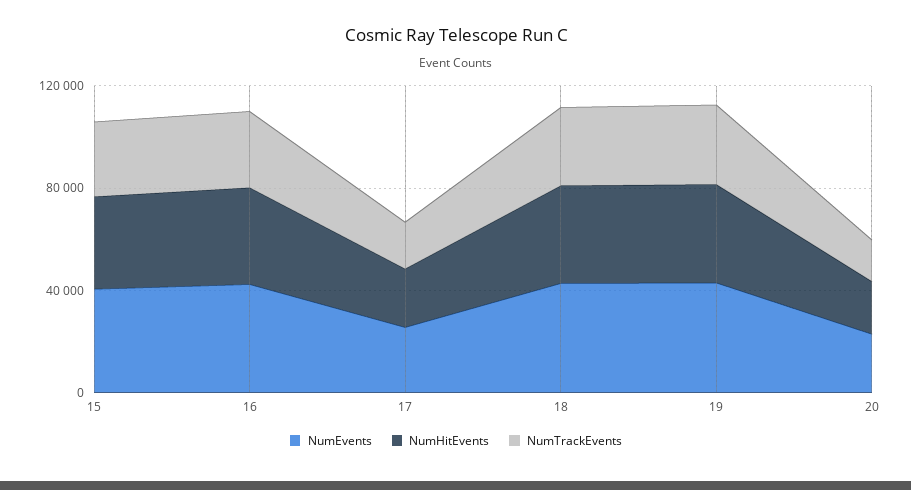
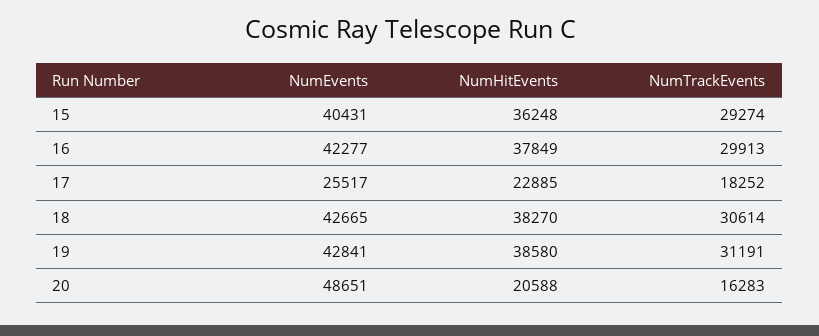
  {
    "NumEvents": {
      "15": 40431,
      "16": 42277,
      "17": 25517,
      "18": 42665,
      "19": 42841,
-     "20": 20000
+     "20": 48651
    },
    "NumHitEvents": {
      "15": 36248,
      "16": 37849,
      "17": 22885,
      "18": 38270,
      "19": 38580,
      "20": 20588
    },
    "NumTrackEvents": {
      "15": 29274,
      "16": 29913,
      "17": 18252,
      "18": 30614,
      "19": 31191,
      "20": 16283
    }
  }

